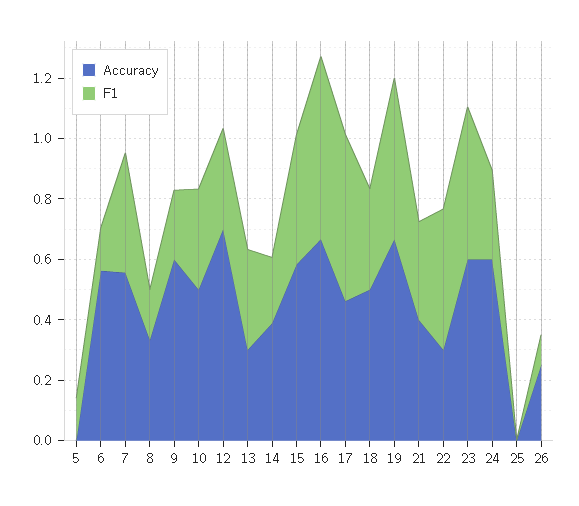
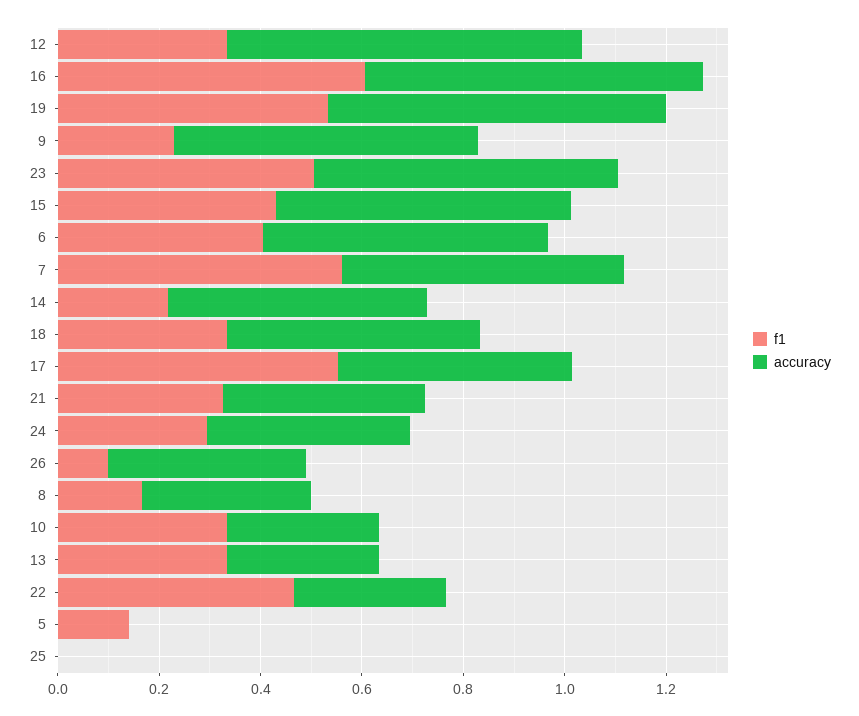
  {
    "Accuracy": {
      "5": 0,
      "6": 0.55,
      "7": 0.55,
      "8": 0.35,
      "9": 0.6,
-     "10": 0.5,
+     "10": 0.3,
      "12": 0.7,
      "13": 0.3,
-     "14": 0.4,
+     "14": 0.5,
      "15": 0.6,
      "16": 0.65,
      "17": 0.45,
      "18": 0.5,
      "19": 0.65,
      "21": 0.4,
      "22": 0.3,
      "23": 0.6,
-     "24": 0.6,
+     "24": 0.4,
      "25": 0,
-     "26": 0.25
+     "26": 0.4
    },
    "F1": {
      "5": 0.15,
-     "6": 0.15,
+     "6": 0.4,
-     "7": 0.4,
+     "7": 0.55,
      "8": 0.15,
      "9": 0.25,
      "10": 0.35,
      "12": 0.35,
      "13": 0.35,
      "14": 0.2,
      "15": 0.45,
      "16": 0.6,
      "17": 0.55,
      "18": 0.35,
      "19": 0.55,
      "21": 0.35,
      "22": 0.45,
      "23": 0.5,
      "24": 0.3,
      "25": 0,
      "26": 0.1
    }
  }

